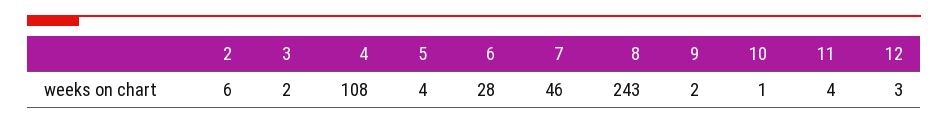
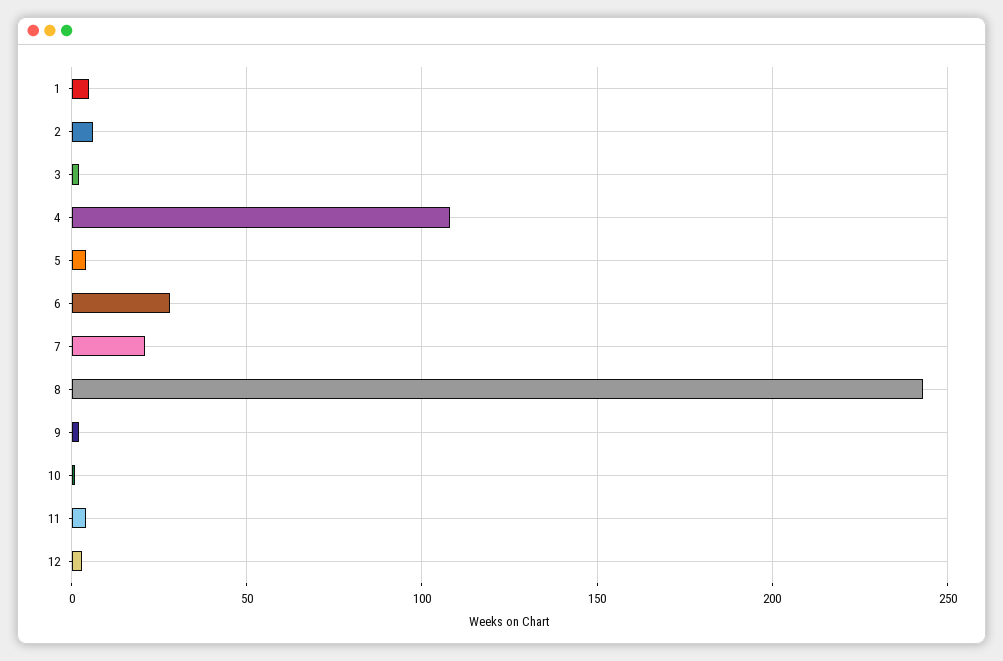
  {
    "2": 6,
    "3": 2,
    "4": 108,
    "5": 4,
    "6": 28,
-   "7": 46,
+   "7": 20,
    "8": 243,
    "9": 2,
    "10": 1,
    "11": 4,
-   "12": 3
+   "12": 3,
+   "1": 5
  }

